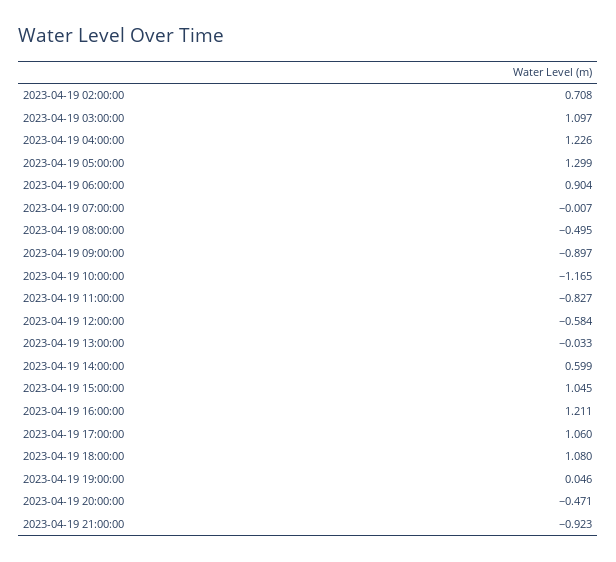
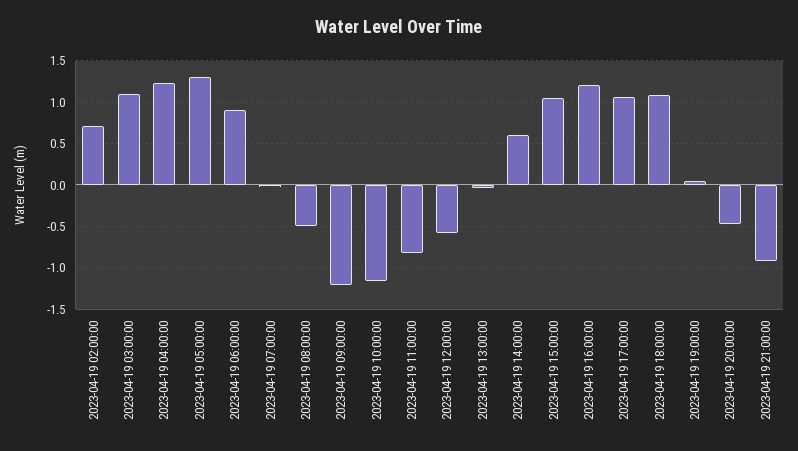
  {
    "2023-04-19 02:00:00": 0.708,
    "2023-04-19 03:00:00": 1.097,
    "2023-04-19 04:00:00": 1.226,
    "2023-04-19 05:00:00": 1.299,
    "2023-04-19 06:00:00": 0.904,
    "2023-04-19 07:00:00": -0.007,
    "2023-04-19 08:00:00": -0.495,
-   "2023-04-19 09:00:00": -0.897,
+   "2023-04-19 09:00:00": -1.2,
    "2023-04-19 10:00:00": -1.165,
    "2023-04-19 11:00:00": -0.827,
    "2023-04-19 12:00:00": -0.584,
    "2023-04-19 13:00:00": -0.033,
    "2023-04-19 14:00:00": 0.599,
    "2023-04-19 15:00:00": 1.045,
    "2023-04-19 16:00:00": 1.211,
    "2023-04-19 17:00:00": 1.06,
    "2023-04-19 18:00:00": 1.08,
    "2023-04-19 19:00:00": 0.046,
    "2023-04-19 20:00:00": -0.471,
    "2023-04-19 21:00:00": -0.923
  }

